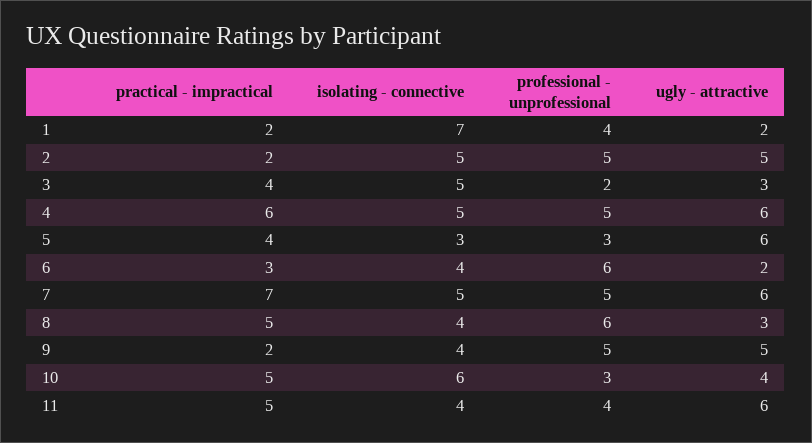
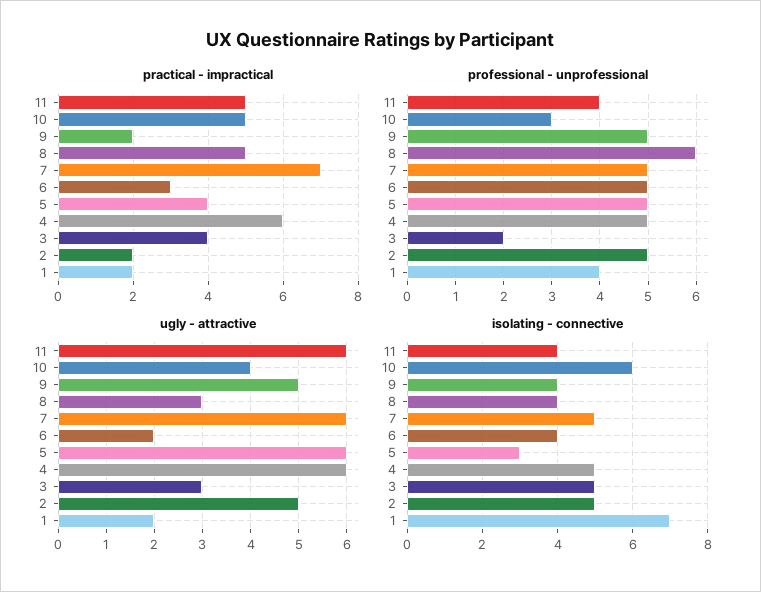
  {
    "practical - impractical": {
      "1": 2,
      "2": 2,
      "3": 4,
      "4": 6,
      "5": 4,
      "6": 3,
      "7": 7,
      "8": 5,
      "9": 2,
      "10": 5,
      "11": 5
    },
    "isolating - connective": {
      "1": 7,
      "2": 5,
      "3": 5,
      "4": 5,
      "5": 3,
      "6": 4,
      "7": 5,
      "8": 4,
      "9": 4,
      "10": 6,
      "11": 4
    },
    "professional - unprofessional": {
      "1": 4,
      "2": 5,
      "3": 2,
      "4": 5,
-     "5": 3,
+     "5": 5,
-     "6": 6,
+     "6": 5,
      "7": 5,
      "8": 6,
      "9": 5,
      "10": 3,
      "11": 4
    },
    "ugly - attractive": {
      "1": 2,
      "2": 5,
      "3": 3,
      "4": 6,
      "5": 6,
      "6": 2,
      "7": 6,
      "8": 3,
      "9": 5,
      "10": 4,
      "11": 6
    }
  }

